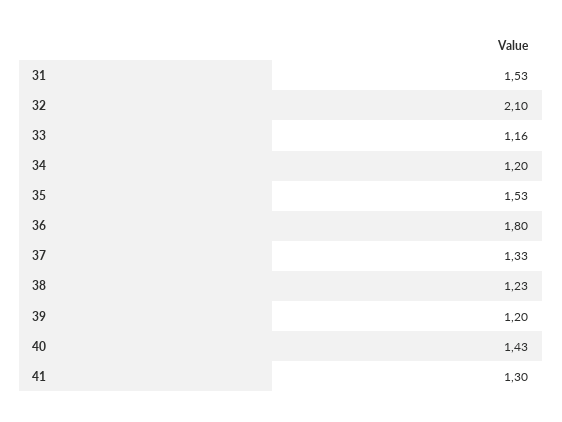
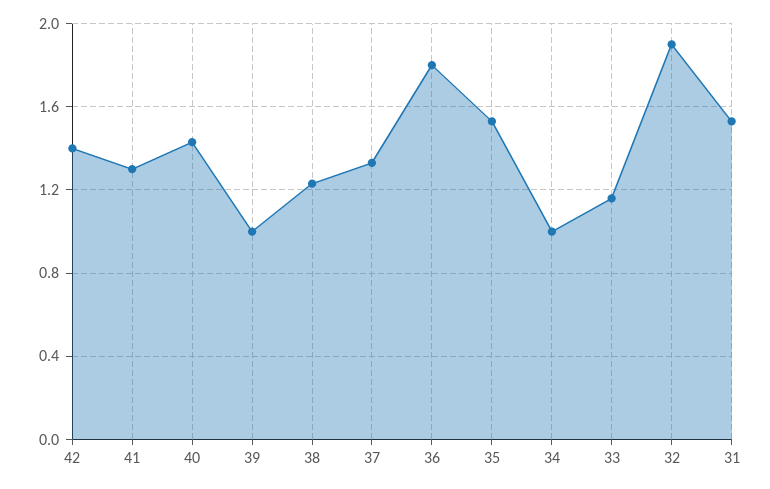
  {
    "31": 1.53,
-   "32": 2.1,
+   "32": 1.9,
    "33": 1.16,
-   "34": 1.2,
+   "34": 1,
    "35": 1.53,
    "36": 1.8,
    "37": 1.33,
    "38": 1.23,
-   "39": 1.2,
+   "39": 1,
    "40": 1.43,
-   "41": 1.3
+   "41": 1.3,
+   "42": 1.4
  }

